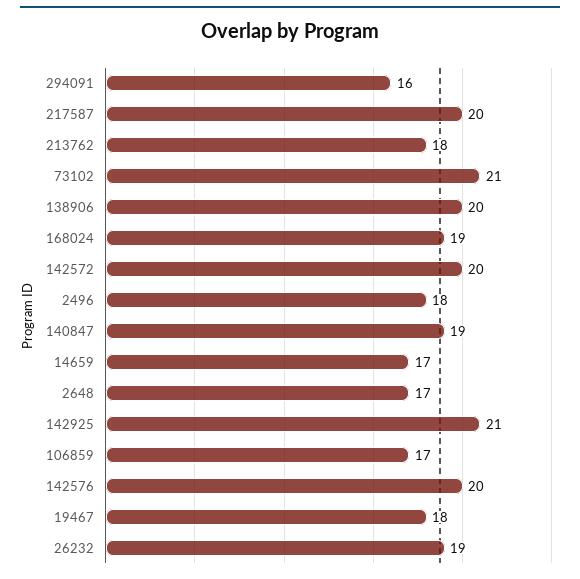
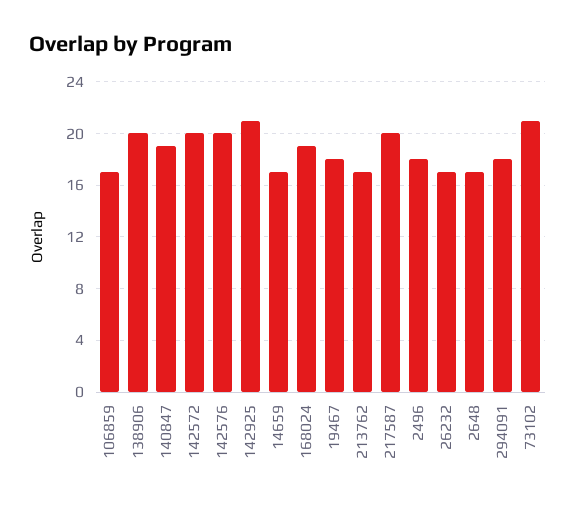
  {
-   "294091": 16,
+   "294091": 18,
    "217587": 20,
-   "213762": 18,
+   "213762": 17,
    "73102": 21,
    "138906": 20,
    "168024": 19,
    "142572": 20,
    "2496": 18,
    "140847": 19,
    "14659": 17,
    "2648": 17,
    "142925": 21,
    "106859": 17,
    "142576": 20,
    "19467": 18,
-   "26232": 19
+   "26232": 17
  }

